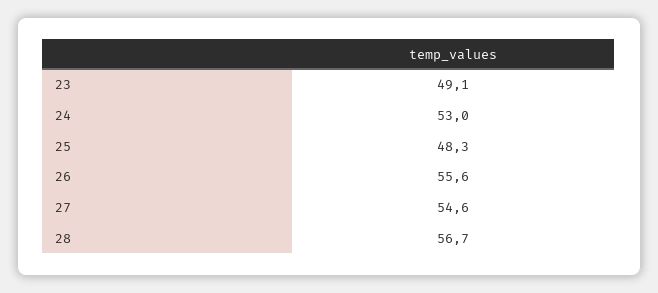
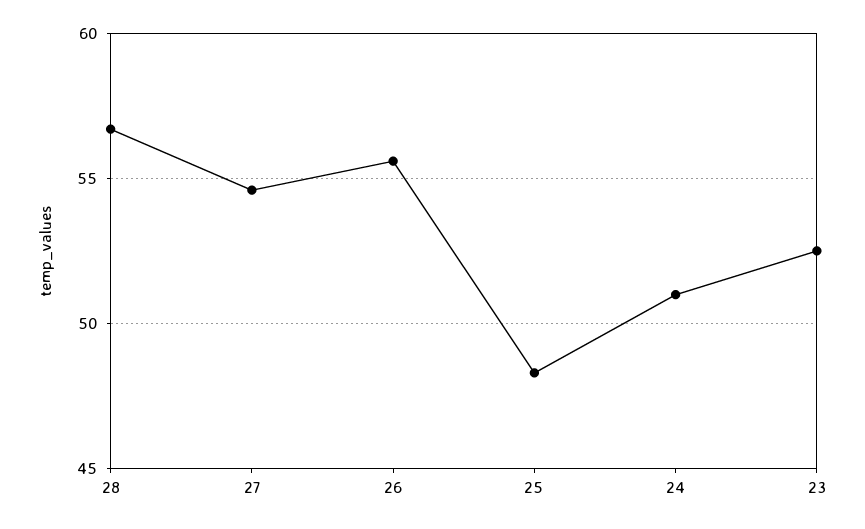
  {
-   "23": 49.1,
+   "23": 52.5,
-   "24": 53,
+   "24": 51,
    "25": 48.3,
    "26": 55.6,
    "27": 54.6,
    "28": 56.7
  }

